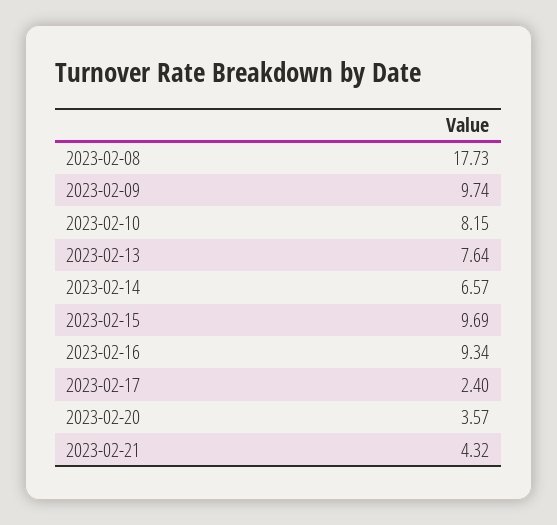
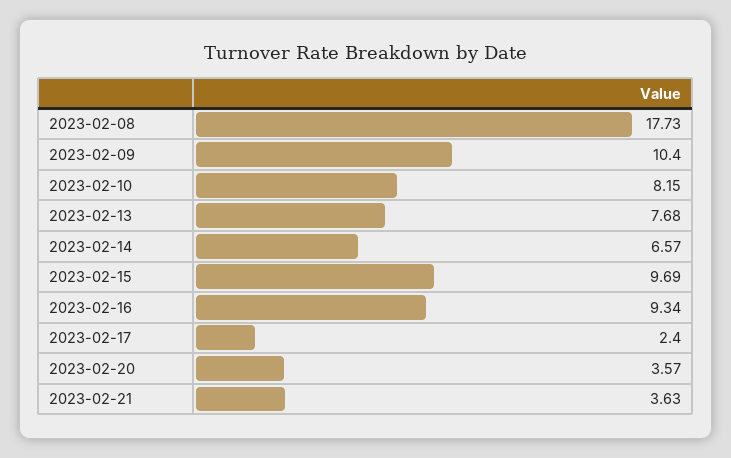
  {
    "2023-02-08": 17.73,
-   "2023-02-09": 9.74,
+   "2023-02-09": 10.4,
    "2023-02-10": 8.15,
-   "2023-02-13": 7.64,
+   "2023-02-13": 7.68,
    "2023-02-14": 6.57,
    "2023-02-15": 9.69,
    "2023-02-16": 9.34,
    "2023-02-17": 2.4,
    "2023-02-20": 3.57,
-   "2023-02-21": 4.32
+   "2023-02-21": 3.63
  }

